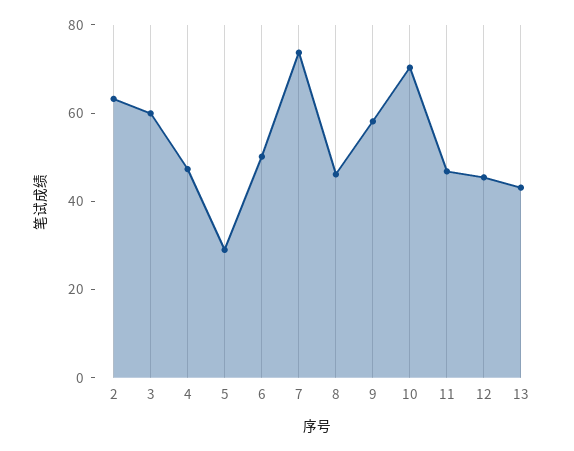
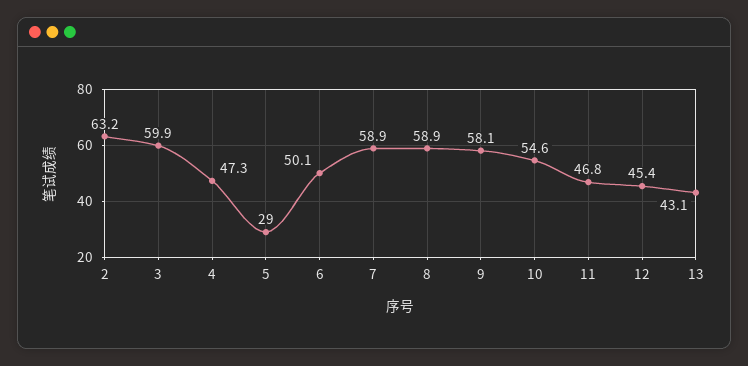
  {
    "2": 63.2,
    "3": 59.9,
    "4": 47.3,
    "5": 29,
    "6": 50.1,
-   "7": 75,
+   "7": 58.9,
-   "8": 45,
+   "8": 58.9,
    "9": 58.1,
-   "10": 70,
+   "10": 54.6,
    "11": 46.8,
    "12": 45.4,
    "13": 43.1
  }

